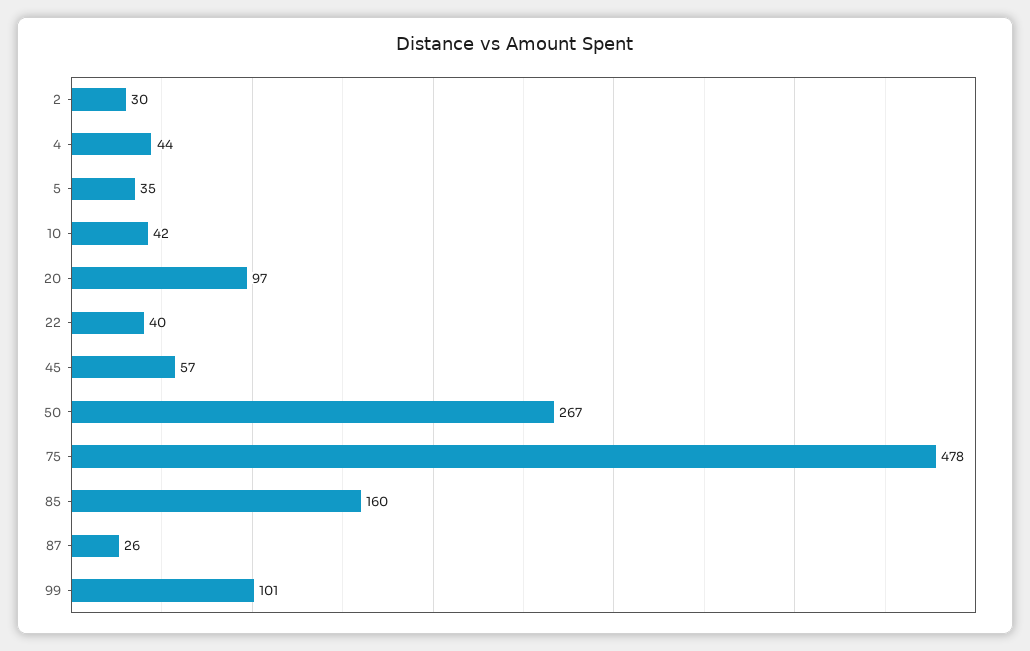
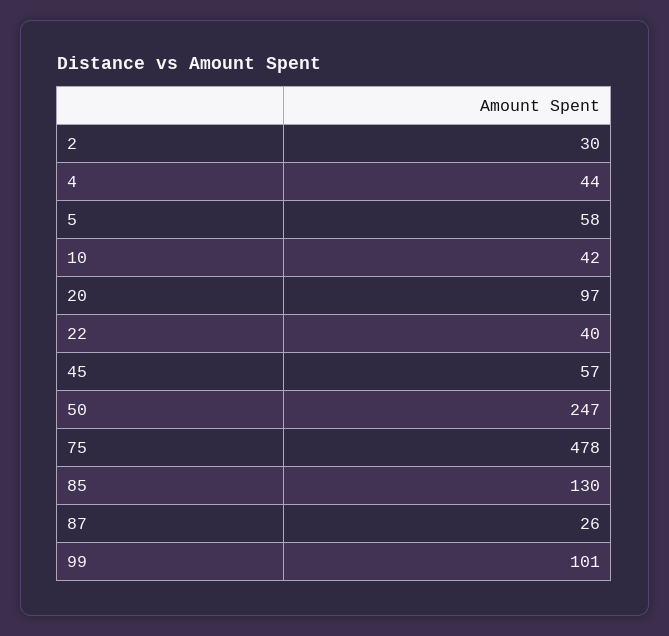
  {
    "2": 30,
    "4": 44,
-   "5": 35,
+   "5": 58,
    "10": 42,
    "20": 97,
    "22": 40,
    "45": 57,
-   "50": 267,
+   "50": 247,
    "75": 478,
-   "85": 160,
+   "85": 130,
    "87": 26,
    "99": 101
  }

